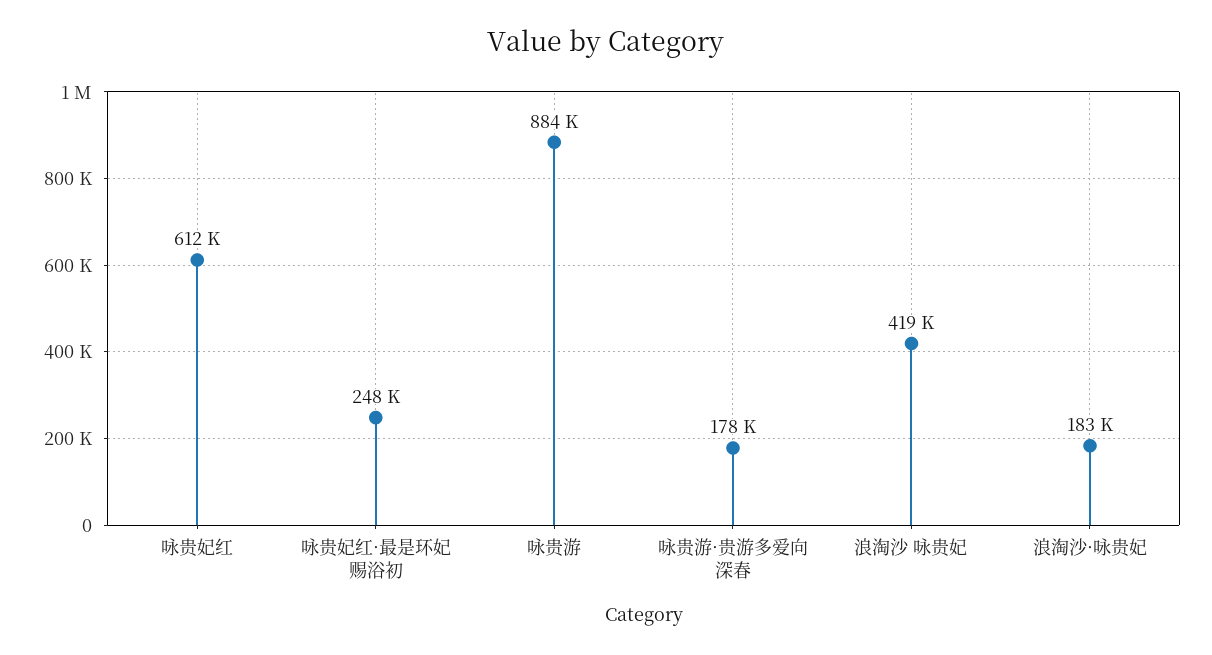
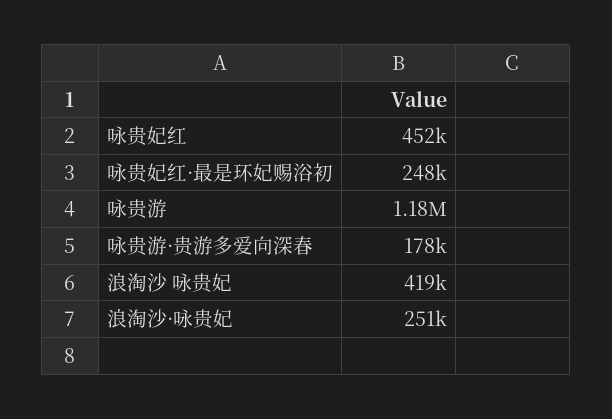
  {
-   "咏贵妃红": 612000,
+   "咏贵妃红": 452000,
    "咏贵妃红·最是环妃赐浴初": 248000,
-   "咏贵游": 884000,
+   "咏贵游": 1180000,
    "咏贵游·贵游多爱向深春": 178000,
    "浪淘沙 咏贵妃": 419000,
-   "浪淘沙·咏贵妃": 183000
+   "浪淘沙·咏贵妃": 251000
  }

